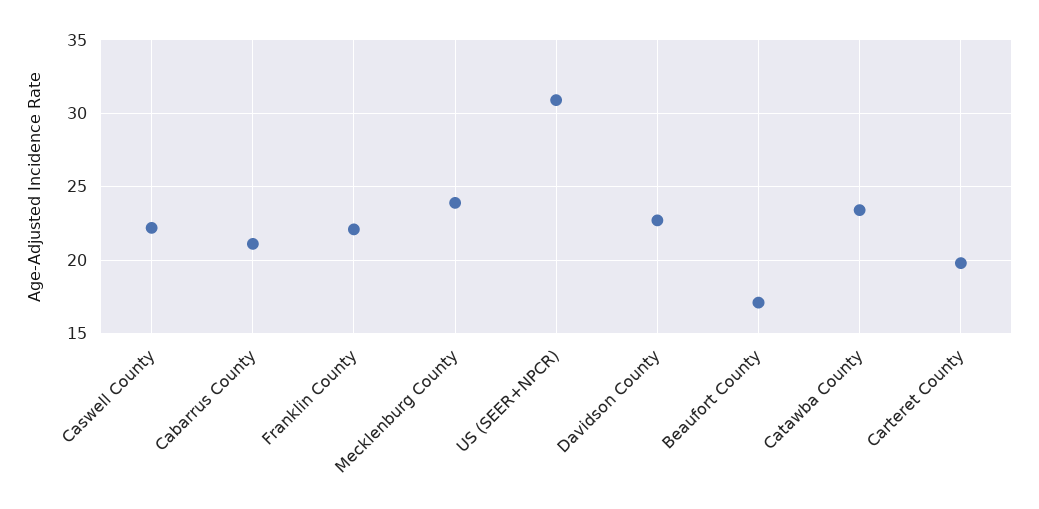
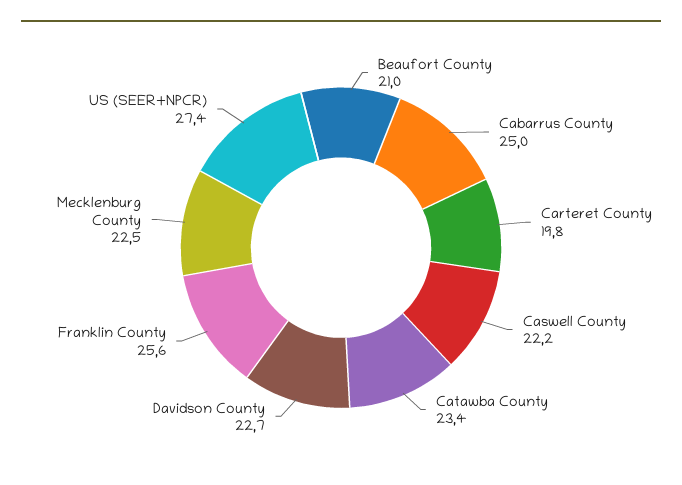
  {
    "Caswell County": 22.2,
-   "Cabarrus County": 21,
+   "Cabarrus County": 25,
-   "Franklin County": 22,
+   "Franklin County": 25.6,
-   "Mecklenburg County": 24,
+   "Mecklenburg County": 22.5,
-   "US (SEER+NPCR)": 31,
+   "US (SEER+NPCR)": 27.4,
    "Davidson County": 22.7,
-   "Beaufort County": 17,
+   "Beaufort County": 21,
    "Catawba County": 23.4,
    "Carteret County": 19.8
  }

